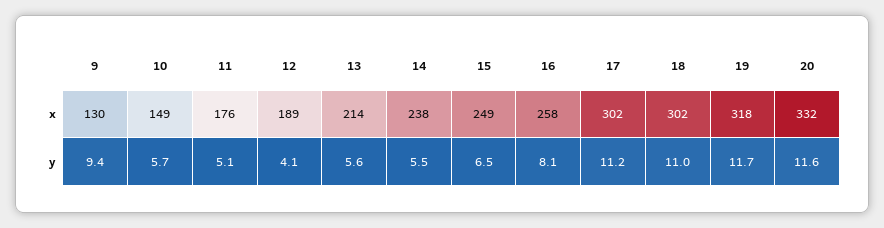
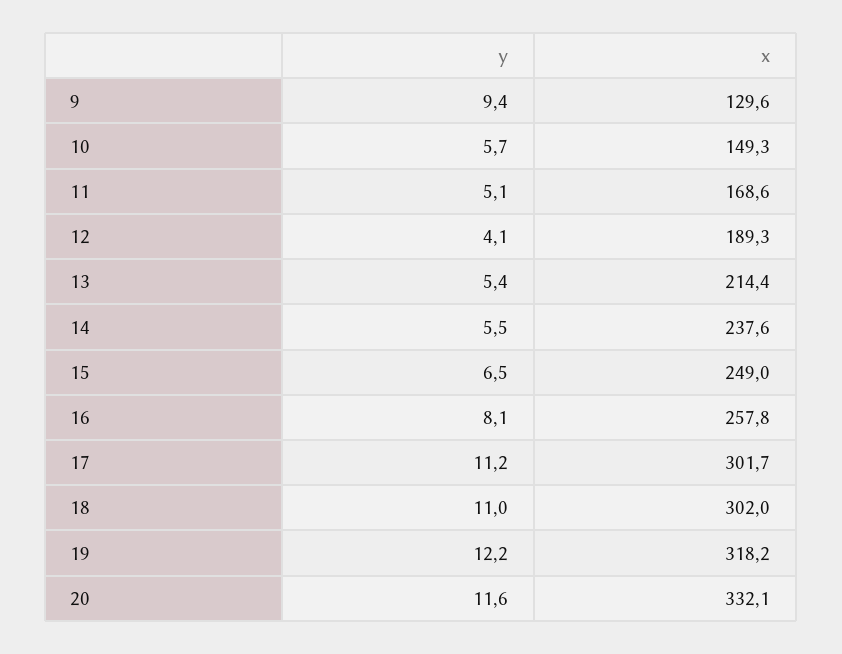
  {
    "9": {
      "x": 129.6,
      "y": 9.4
    },
    "10": {
      "x": 149.3,
      "y": 5.7
    },
    "11": {
-     "x": 176,
+     "x": 168.6,
      "y": 5.1
    },
    "12": {
      "x": 189.3,
      "y": 4.1
    },
    "13": {
      "x": 214.4,
-     "y": 5.6
+     "y": 5.4
    },
    "14": {
      "x": 237.6,
      "y": 5.5
    },
    "15": {
      "x": 249,
      "y": 6.5
    },
    "16": {
      "x": 257.8,
      "y": 8.1
    },
    "17": {
      "x": 301.7,
      "y": 11.2
    },
    "18": {
      "x": 302,
      "y": 11
    },
    "19": {
      "x": 318.2,
-     "y": 11.7
+     "y": 12.2
    },
    "20": {
      "x": 332.1,
      "y": 11.6
    }
  }

